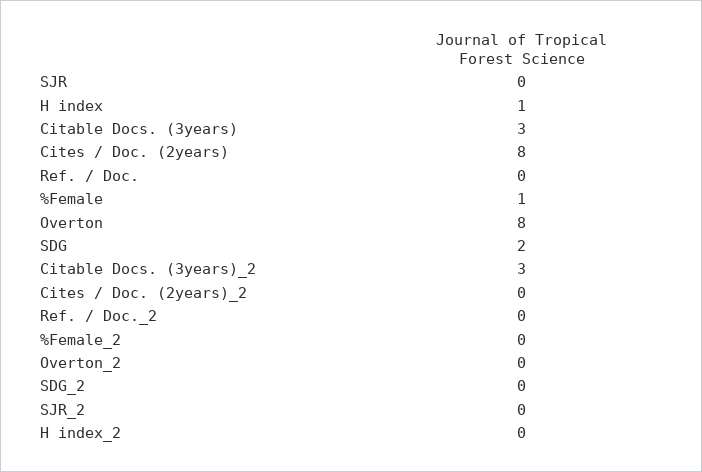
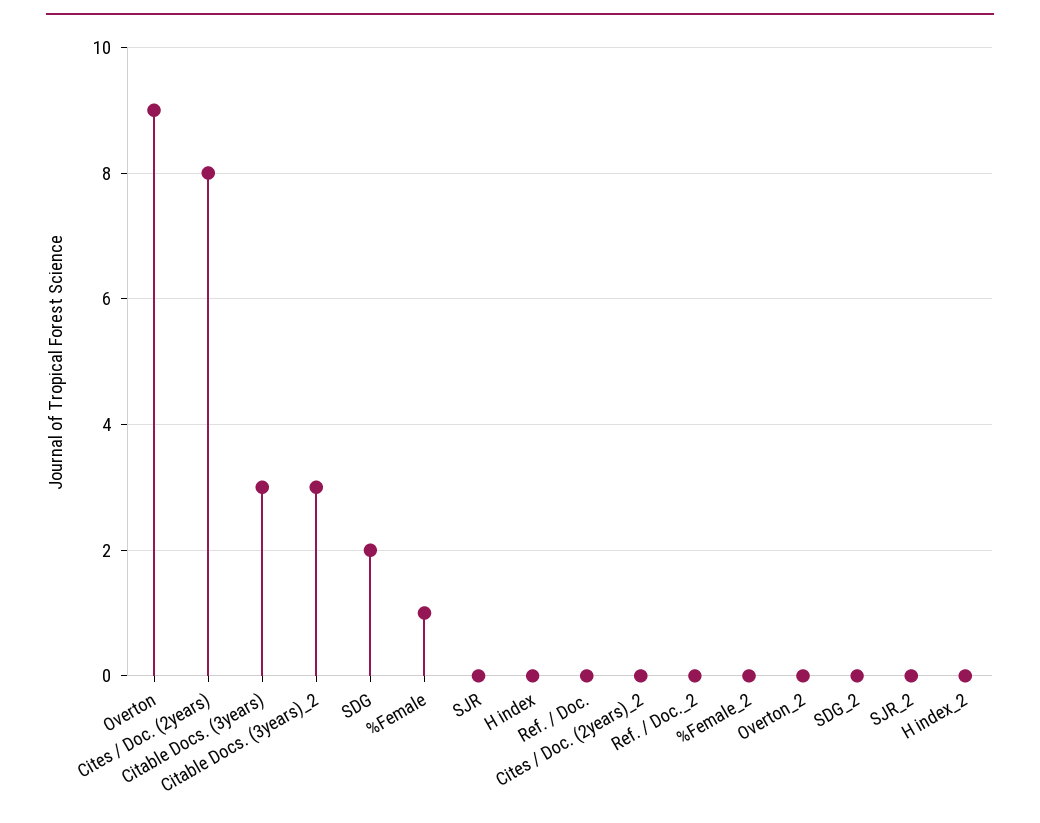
  {
    "SJR": 0,
-   "H index": 1,
+   "H index": 0,
    "Citable Docs. (3years)": 3,
    "Cites / Doc. (2years)": 8,
    "Ref. / Doc.": 0,
    "%Female": 1,
-   "Overton": 8,
+   "Overton": 9,
    "SDG": 2,
    "Citable Docs. (3years)_2": 3,
    "Cites / Doc. (2years)_2": 0,
    "Ref. / Doc._2": 0,
    "%Female_2": 0,
    "Overton_2": 0,
    "SDG_2": 0,
    "SJR_2": 0,
    "H index_2": 0
  }

